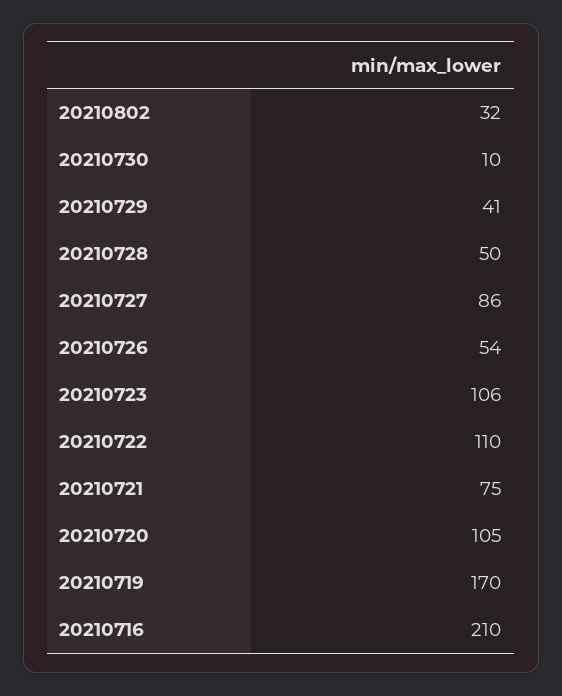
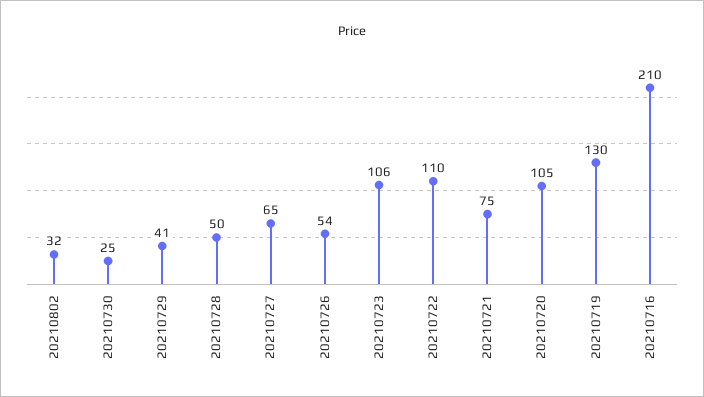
  {
    "20210802": 32,
-   "20210730": 10,
+   "20210730": 25,
    "20210729": 41,
    "20210728": 50,
-   "20210727": 86,
+   "20210727": 65,
    "20210726": 54,
    "20210723": 106,
    "20210722": 110,
    "20210721": 75,
    "20210720": 105,
-   "20210719": 170,
+   "20210719": 130,
    "20210716": 210
  }

